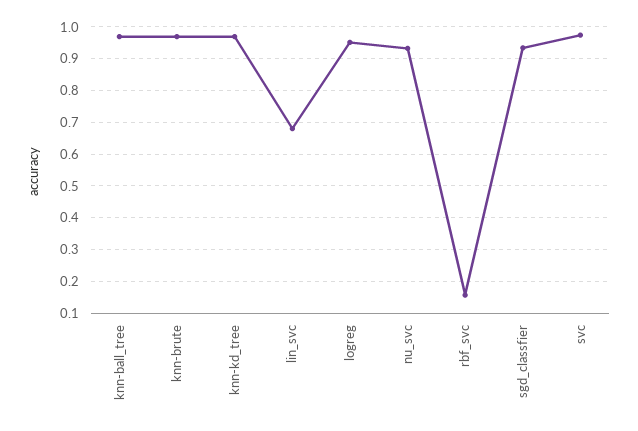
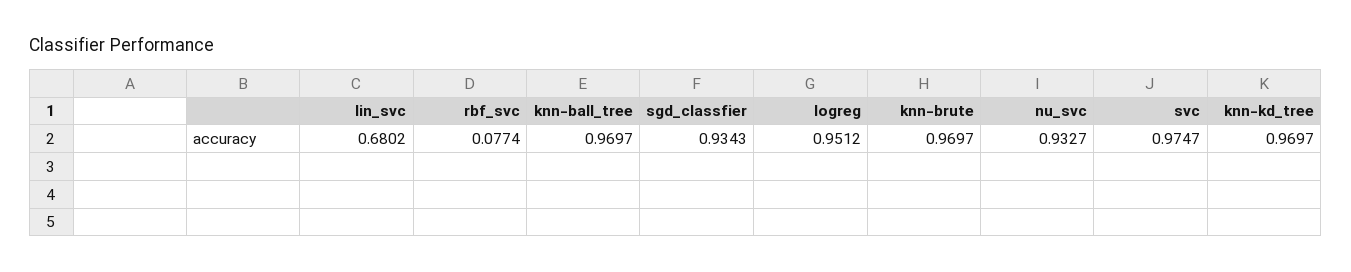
  {
    "knn-ball_tree": 0.9697,
    "knn-brute": 0.9697,
    "knn-kd_tree": 0.9697,
    "lin_svc": 0.6802,
    "logreg": 0.9512,
    "nu_svc": 0.9327,
-   "rbf_svc": 0.16,
+   "rbf_svc": 0.0774,
    "sgd_classfier": 0.9343,
    "svc": 0.9747
  }

